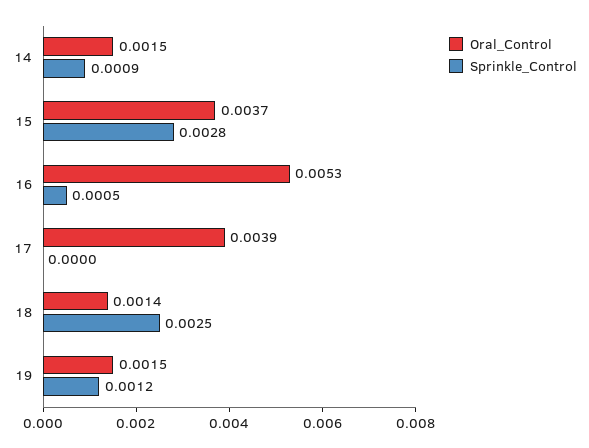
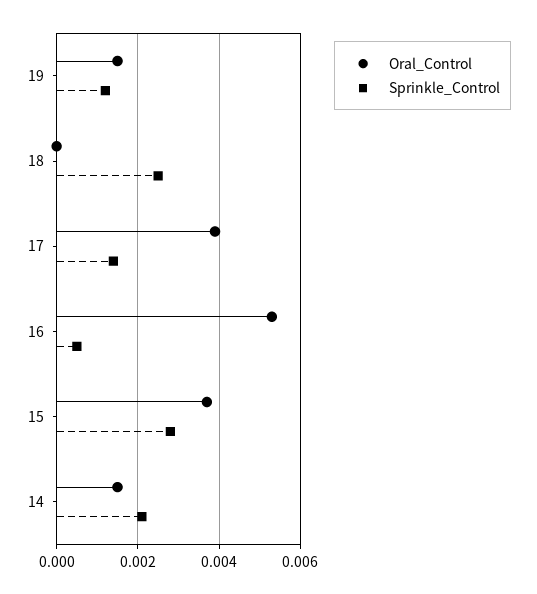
  {
    "Oral_Control": {
      "14": 0.0015,
      "15": 0.0037,
      "16": 0.0053,
      "17": 0.0039,
-     "18": 0.0014,
+     "18": 0,
      "19": 0.0015
    },
    "Sprinkle_Control": {
-     "14": 0.0009,
+     "14": 0.002,
      "15": 0.0028,
      "16": 0.0005,
-     "17": 0,
+     "17": 0.0015,
      "18": 0.0025,
      "19": 0.0012
    }
  }

